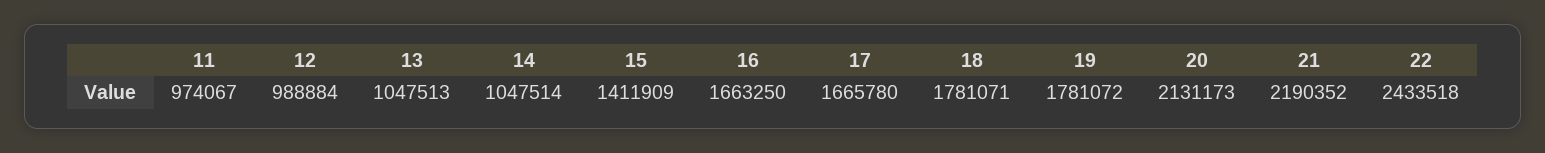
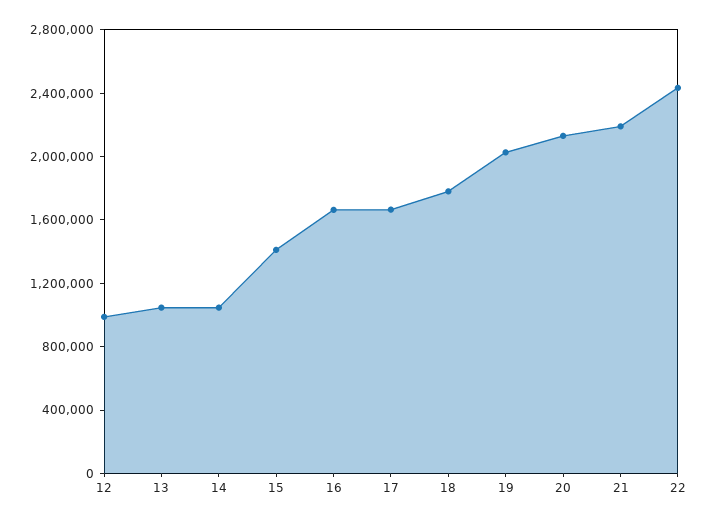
  {
-   "11": 974067,
    "12": 988884,
    "13": 1047513,
    "14": 1047514,
    "15": 1411909,
    "16": 1663250,
    "17": 1665780,
    "18": 1781071,
-   "19": 1781072,
+   "19": 2000000,
    "20": 2131173,
    "21": 2190352,
    "22": 2433518
  }

